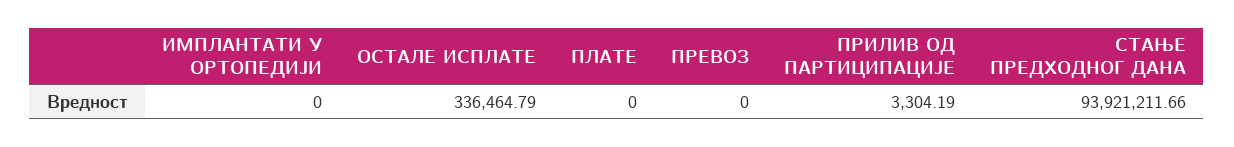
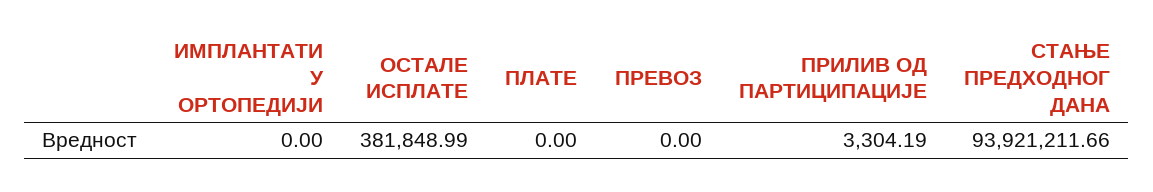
  {
    "ИМПЛАНТАТИ У ОРТОПЕДИЈИ": 0,
-   "ОСТАЛЕ ИСПЛАТЕ": 336464.79,
+   "ОСТАЛЕ ИСПЛАТЕ": 381848.99,
    "ПЛАТЕ": 0,
    "ПРЕВОЗ": 0,
    "ПРИЛИВ ОД ПАРТИЦИПАЦИЈЕ": 3304.19,
    "СТАЊЕ ПРЕДХОДНОГ ДАНА": 93921211.66
  }

